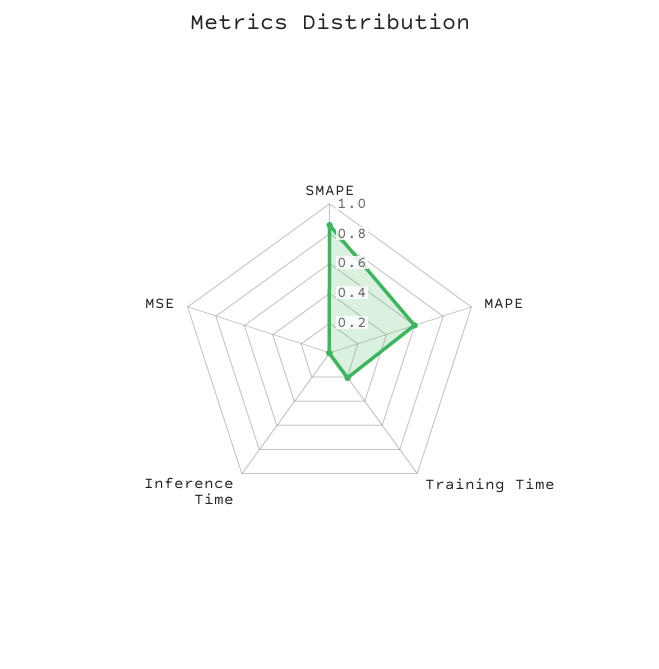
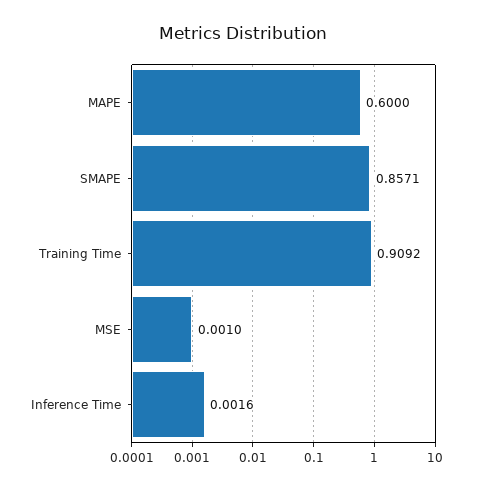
  {
    "SMAPE": 0.8571,
    "MAPE": 0.6,
-   "Training Time": 0.2,
+   "Training Time": 0.9092,
    "Inference Time": 0.0016,
    "MSE": 0.001
  }

